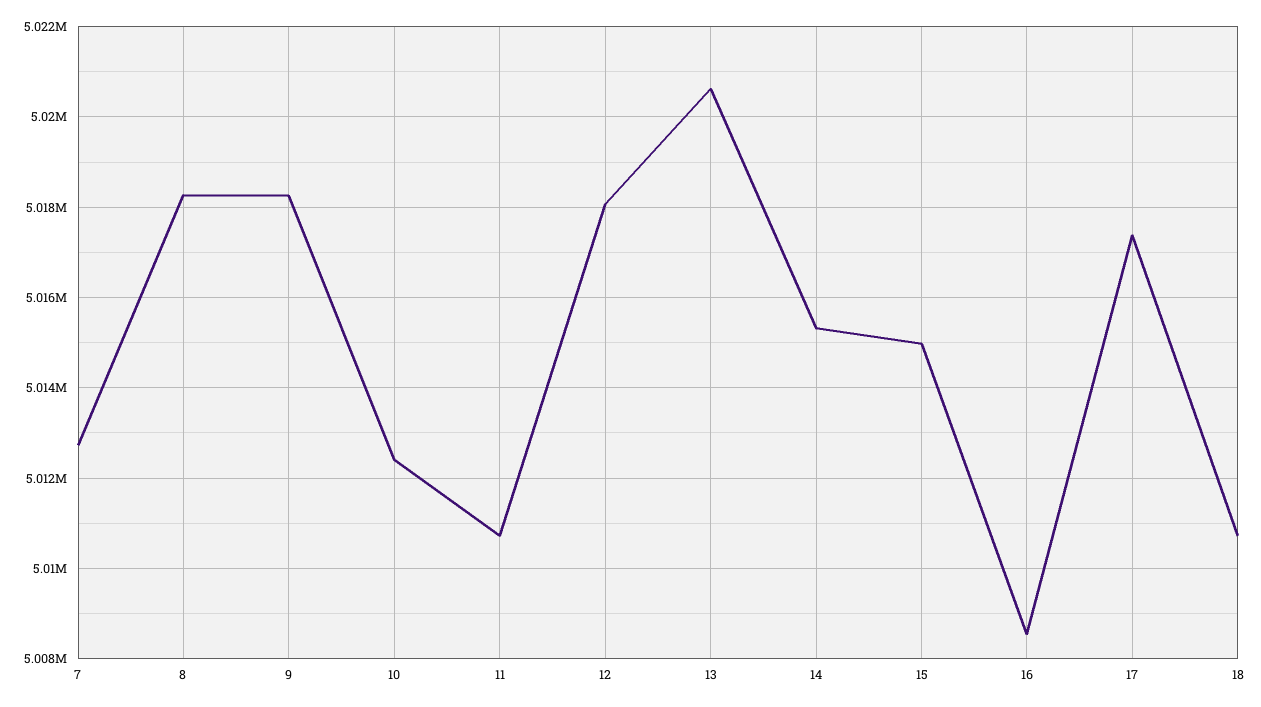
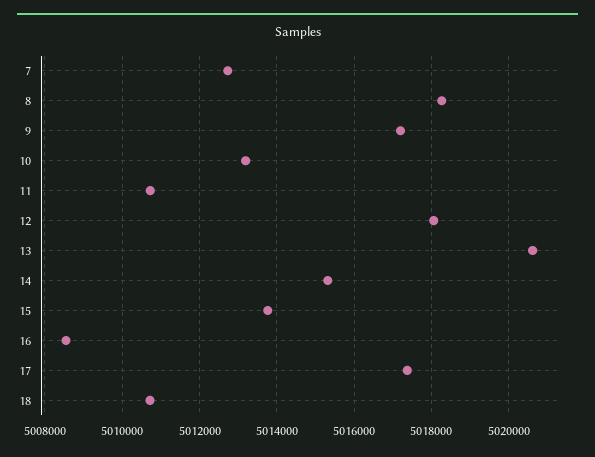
  {
    "7": 5012800,
    "8": 5018200,
-   "9": 5018200,
+   "9": 5017200,
-   "10": 5012400,
+   "10": 5013200,
    "11": 5010800,
    "12": 5018000,
    "13": 5020600,
    "14": 5015400,
-   "15": 5015000,
+   "15": 5013800,
    "16": 5008600,
    "17": 5017400,
    "18": 5010800
  }

